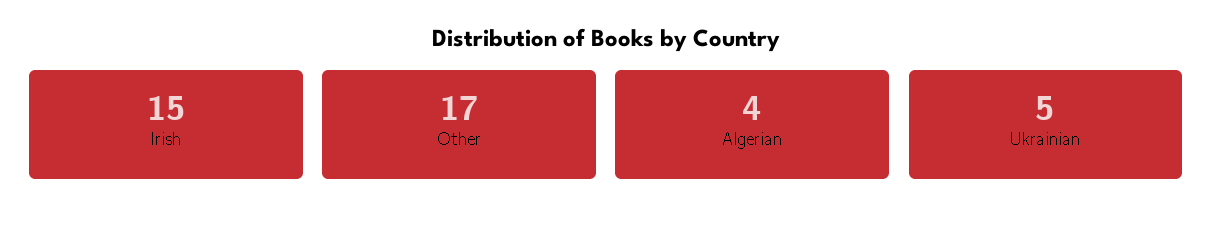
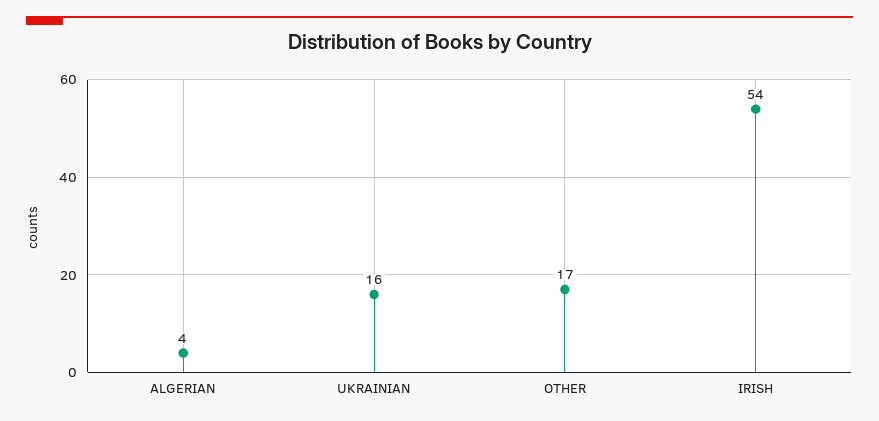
  {
-   "Irish": 15,
+   "Irish": 54,
    "Other": 17,
    "Algerian": 4,
-   "Ukrainian": 5
+   "Ukrainian": 16
  }

